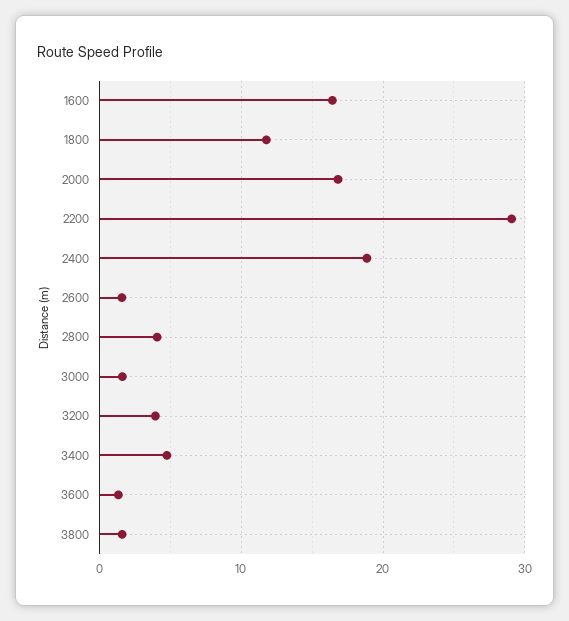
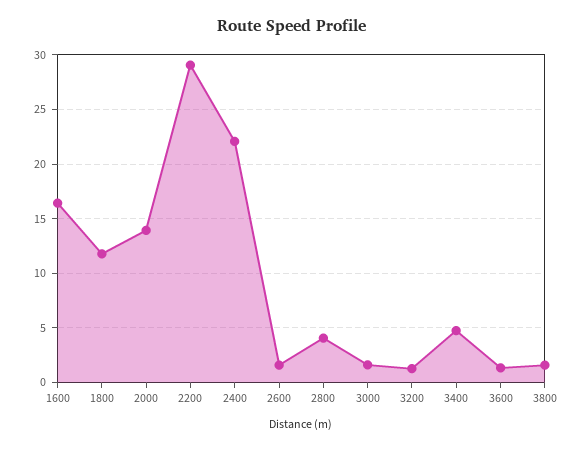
  {
    "1600": 16,
    "1800": 12,
-   "2000": 17,
+   "2000": 14,
    "2200": 29,
-   "2400": 19,
+   "2400": 22,
    "2600": 2,
    "2800": 4,
    "3000": 2,
-   "3200": 4,
+   "3200": 1,
    "3400": 5,
    "3600": 1,
    "3800": 2
  }

